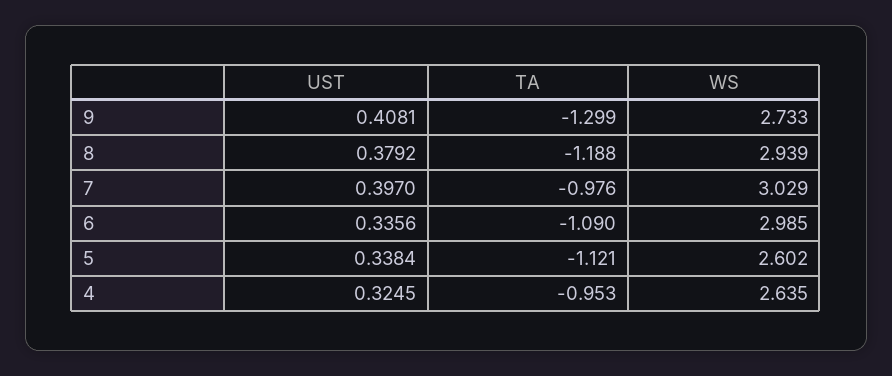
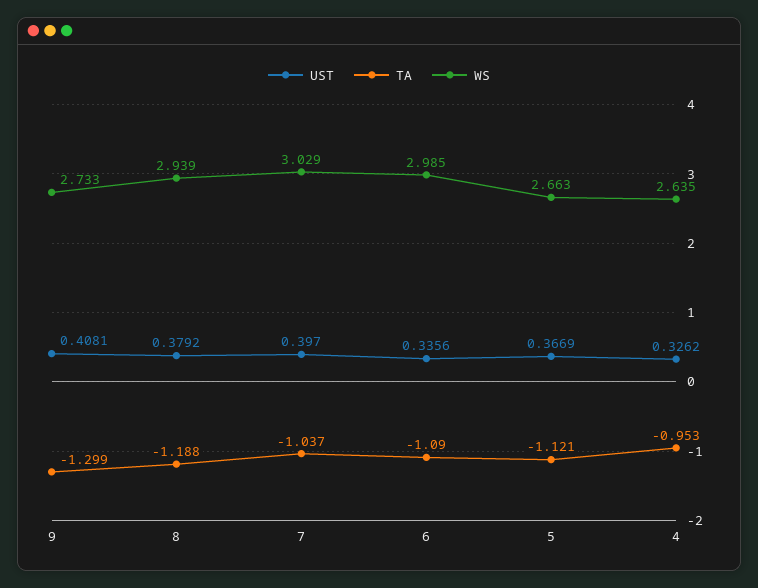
  {
    "UST": {
      "9": 0.4081,
      "8": 0.3792,
      "7": 0.397,
      "6": 0.3356,
-     "5": 0.3384,
+     "5": 0.3669,
-     "4": 0.3245
+     "4": 0.3262
    },
    "TA": {
      "9": -1.299,
      "8": -1.188,
-     "7": -0.976,
+     "7": -1.037,
      "6": -1.09,
      "5": -1.121,
      "4": -0.953
    },
    "WS": {
      "9": 2.733,
      "8": 2.939,
      "7": 3.029,
      "6": 2.985,
-     "5": 2.602,
+     "5": 2.663,
      "4": 2.635
    }
  }

